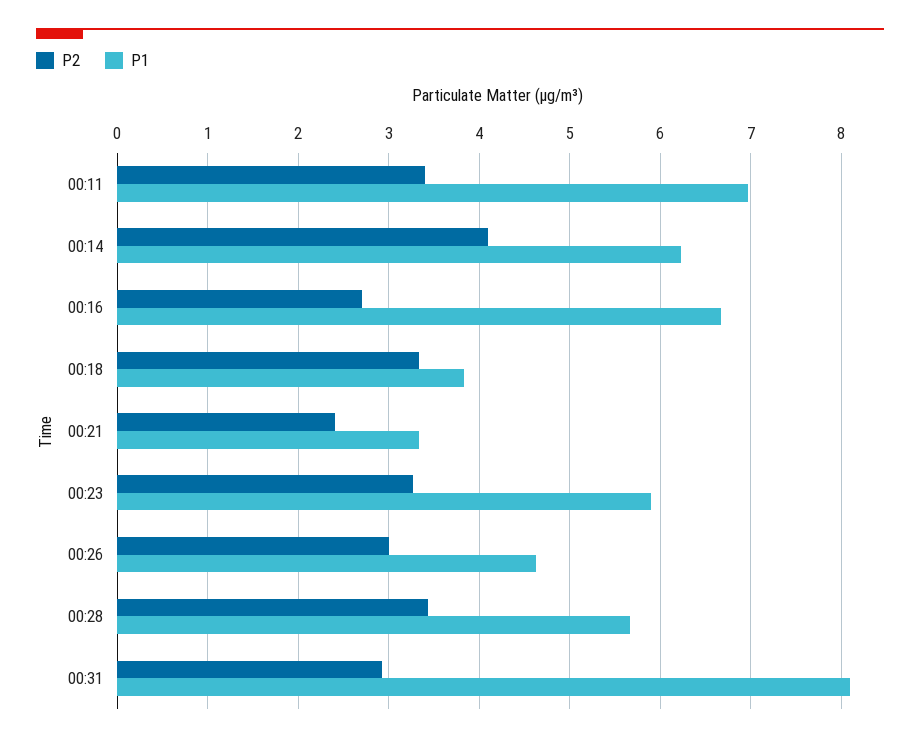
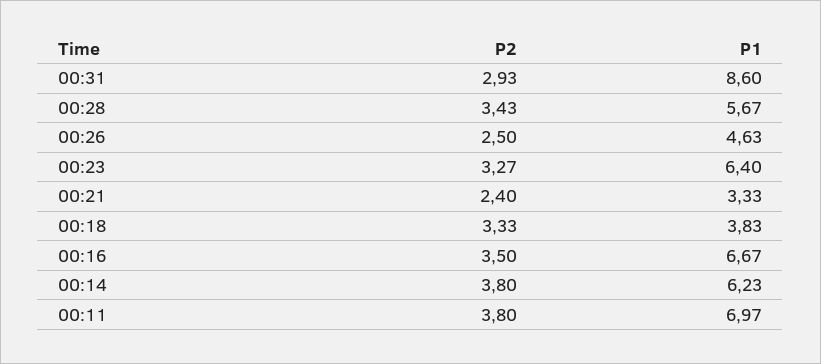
  {
    "P2": {
-     "00:11": 3.4,
+     "00:11": 3.8,
-     "00:14": 4.1,
+     "00:14": 3.8,
-     "00:16": 2.7,
+     "00:16": 3.5,
      "00:18": 3.33,
      "00:21": 2.4,
      "00:23": 3.27,
-     "00:26": 3,
+     "00:26": 2.5,
      "00:28": 3.43,
      "00:31": 2.93
    },
    "P1": {
      "00:11": 6.97,
      "00:14": 6.23,
      "00:16": 6.67,
      "00:18": 3.83,
      "00:21": 3.33,
-     "00:23": 5.9,
+     "00:23": 6.4,
      "00:26": 4.63,
      "00:28": 5.67,
-     "00:31": 8.1
+     "00:31": 8.6
    }
  }

